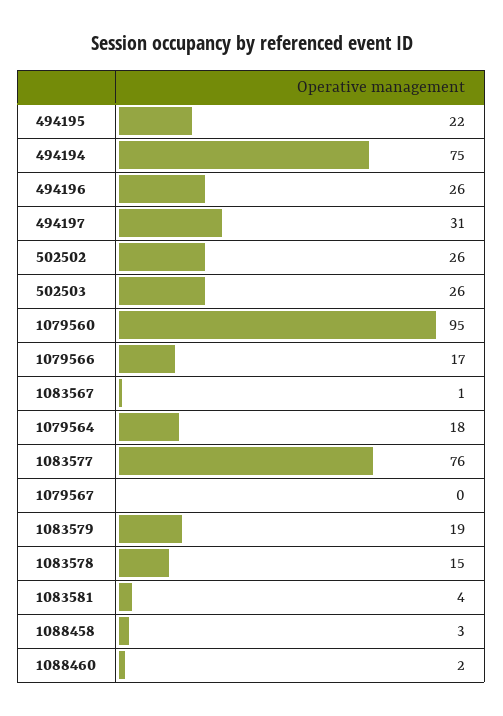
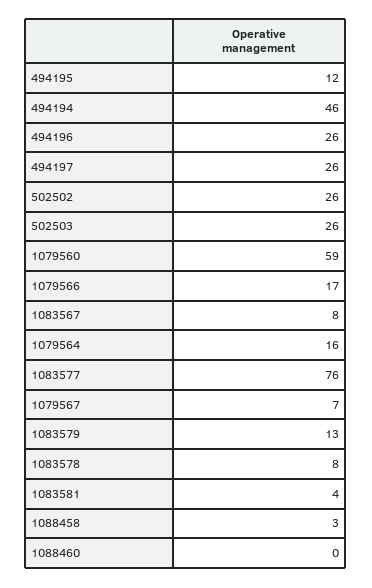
  {
-   "494195": 22,
+   "494195": 12,
-   "494194": 75,
+   "494194": 46,
    "494196": 26,
-   "494197": 31,
+   "494197": 26,
    "502502": 26,
    "502503": 26,
-   "1079560": 95,
+   "1079560": 59,
    "1079566": 17,
-   "1083567": 1,
+   "1083567": 8,
-   "1079564": 18,
+   "1079564": 16,
    "1083577": 76,
-   "1079567": 0,
+   "1079567": 7,
-   "1083579": 19,
+   "1083579": 13,
-   "1083578": 15,
+   "1083578": 8,
    "1083581": 4,
    "1088458": 3,
-   "1088460": 2
+   "1088460": 0
  }

